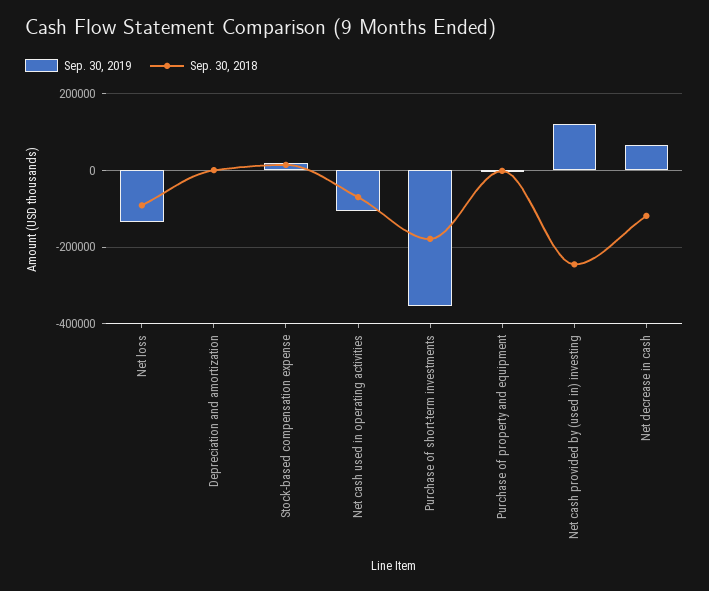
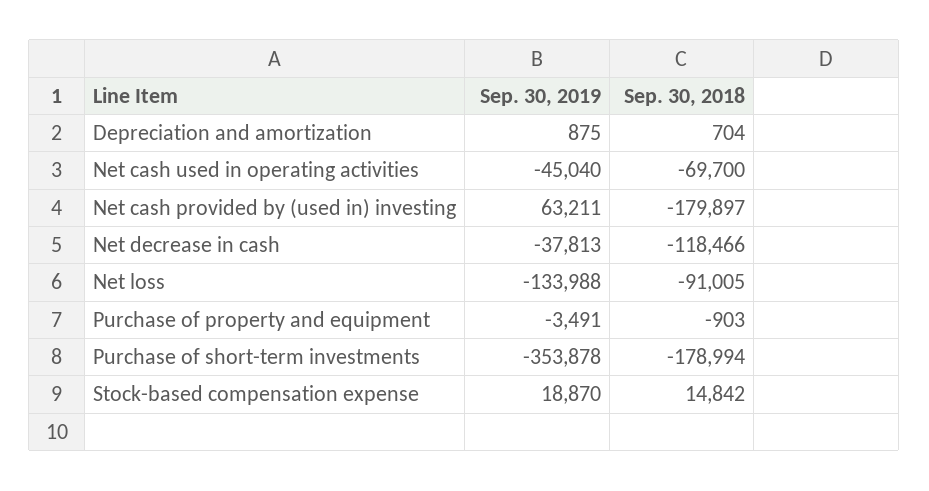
  {
    "Sep. 30, 2019": {
      "Net loss": -133988,
      "Depreciation and amortization": 875,
      "Stock-based compensation expense": 18870,
-     "Net cash used in operating activities": -100000,
+     "Net cash used in operating activities": -45040,
      "Purchase of short-term investments": -353878,
      "Purchase of property and equipment": -3491,
-     "Net cash provided by (used in) investing": 120000,
+     "Net cash provided by (used in) investing": 63211,
-     "Net decrease in cash": 60000
+     "Net decrease in cash": -37813
    },
    "Sep. 30, 2018": {
      "Net loss": -91005,
      "Depreciation and amortization": 704,
      "Stock-based compensation expense": 14842,
      "Net cash used in operating activities": -69700,
      "Purchase of short-term investments": -178994,
      "Purchase of property and equipment": -903,
-     "Net cash provided by (used in) investing": -240000,
+     "Net cash provided by (used in) investing": -179897,
      "Net decrease in cash": -118466
    }
  }

